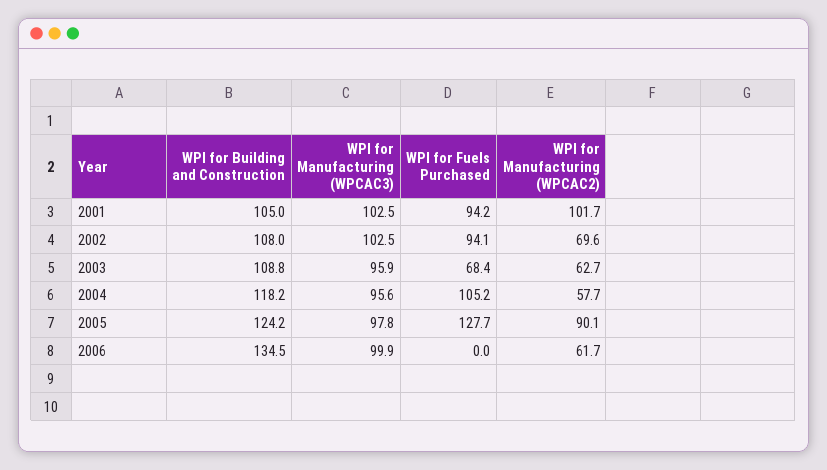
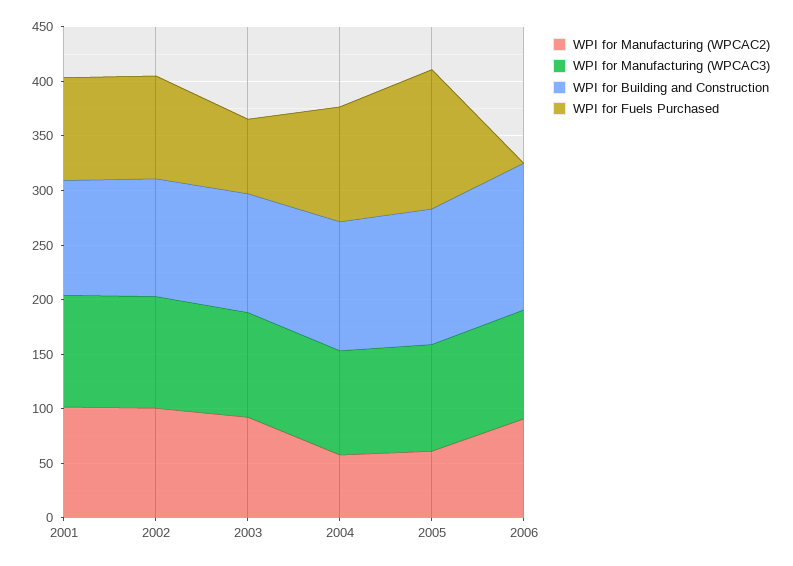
  {
    "WPI for Building and Construction": {
      "2001": 105,
      "2002": 108,
      "2003": 108.8,
      "2004": 118.2,
      "2005": 124.2,
      "2006": 134.5
    },
    "WPI for Manufacturing (WPCAC3)": {
      "2001": 102.5,
      "2002": 102.5,
      "2003": 95.9,
      "2004": 95.6,
      "2005": 97.8,
      "2006": 99.9
    },
    "WPI for Fuels Purchased": {
      "2001": 94.2,
      "2002": 94.1,
      "2003": 68.4,
      "2004": 105.2,
      "2005": 127.7,
      "2006": 0
    },
    "WPI for Manufacturing (WPCAC2)": {
      "2001": 101.7,
-     "2002": 69.6,
+     "2002": 100,
-     "2003": 62.7,
+     "2003": 90,
      "2004": 57.7,
-     "2005": 90.1,
+     "2005": 60,
-     "2006": 61.7
+     "2006": 90
    }
  }

